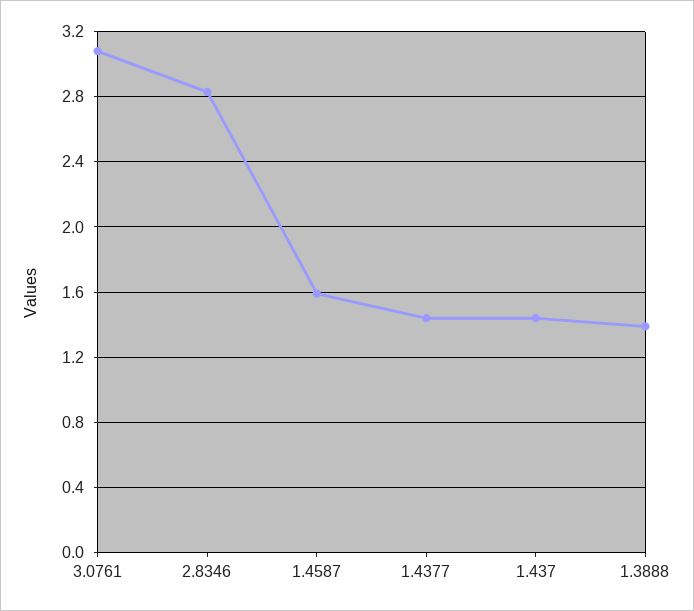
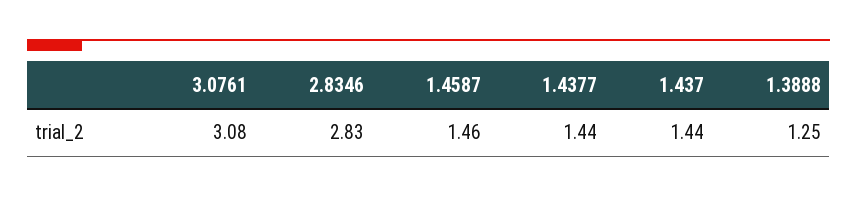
  {
    "3.0761": 3.08,
    "2.8346": 2.83,
-   "1.4587": 1.6,
+   "1.4587": 1.46,
    "1.4377": 1.44,
    "1.437": 1.44,
-   "1.3888": 1.4
+   "1.3888": 1.25
  }

